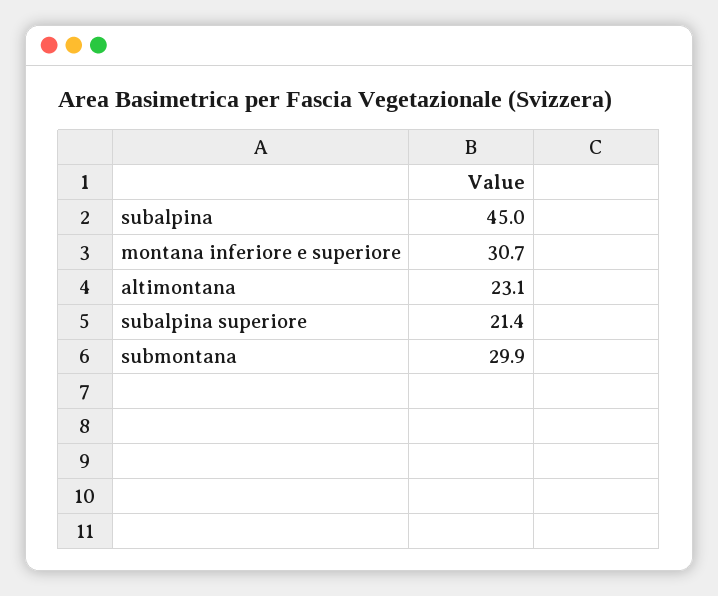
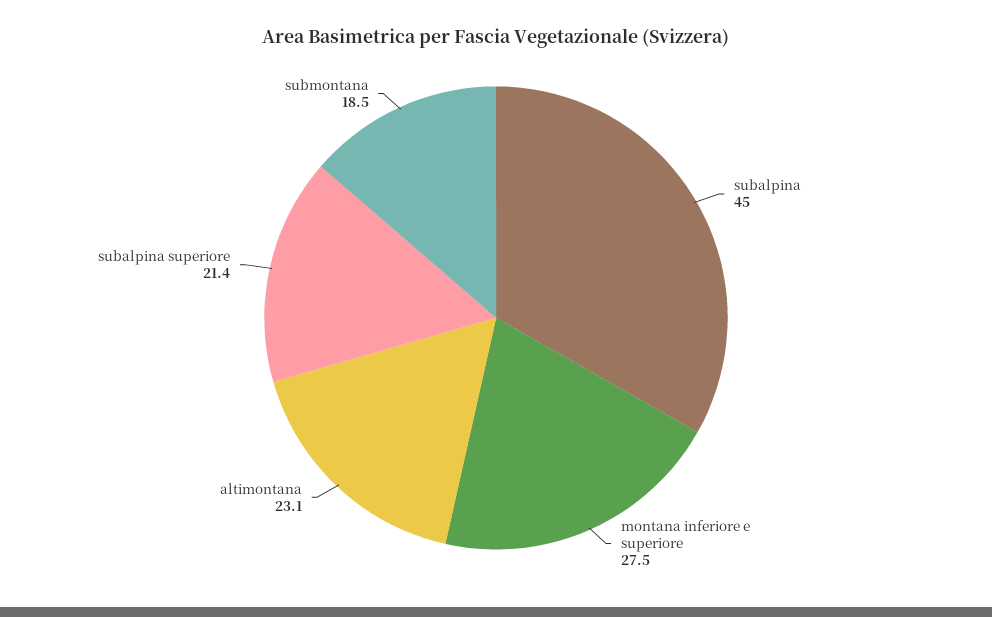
  {
    "subalpina": 45,
-   "montana inferiore e superiore": 30.7,
+   "montana inferiore e superiore": 27.5,
    "altimontana": 23.1,
    "subalpina superiore": 21.4,
-   "submontana": 29.9
+   "submontana": 18.5
  }

